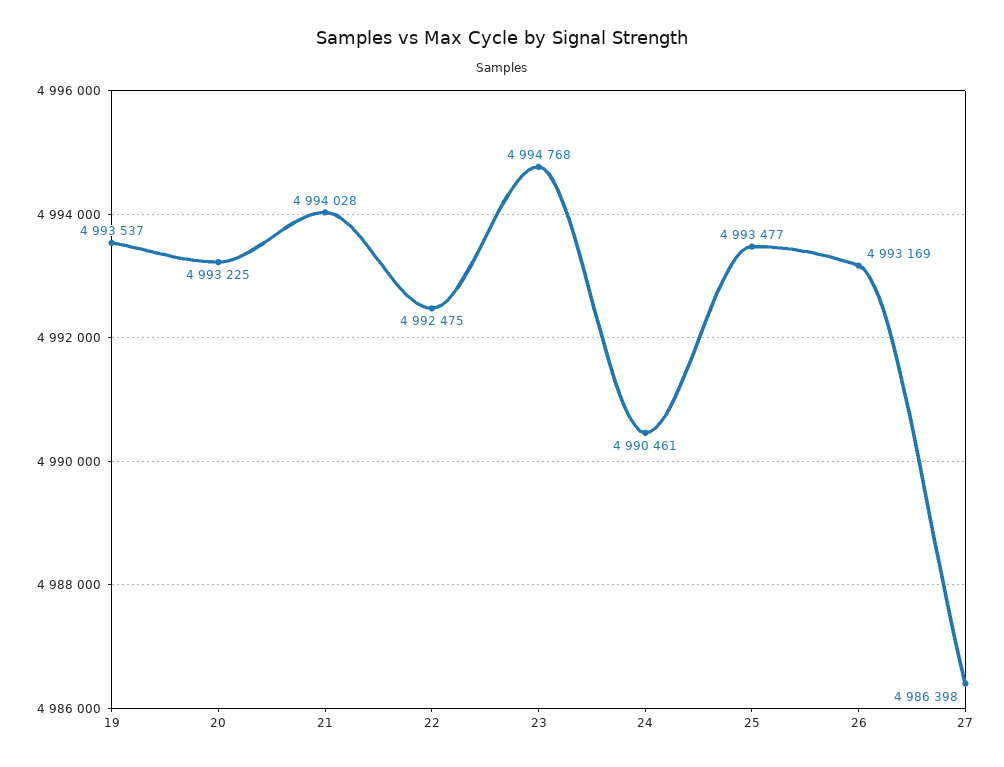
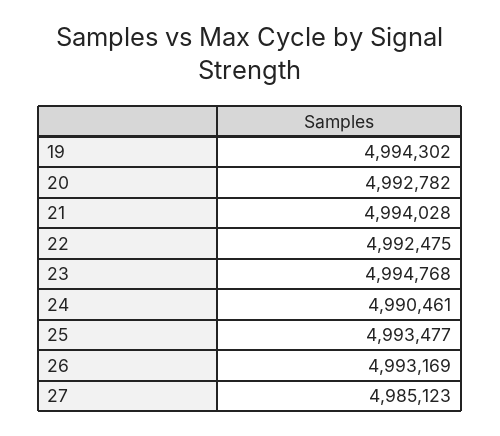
  {
-   "19": 4993537,
+   "19": 4994302,
-   "20": 4993225,
+   "20": 4992782,
    "21": 4994028,
    "22": 4992475,
    "23": 4994768,
    "24": 4990461,
    "25": 4993477,
    "26": 4993169,
-   "27": 4986398
+   "27": 4985123
  }

